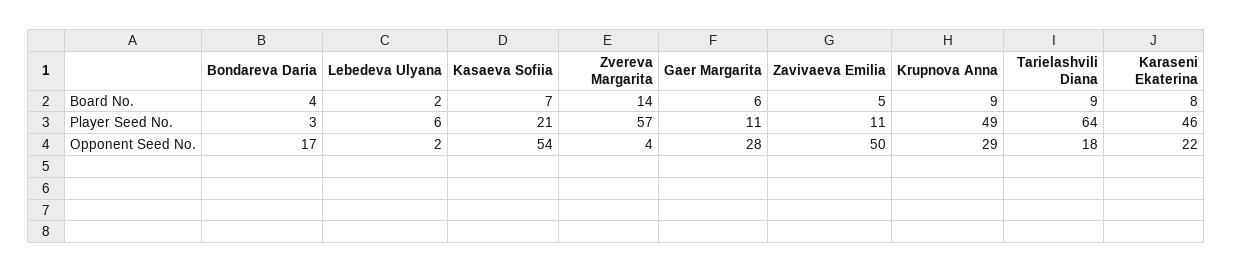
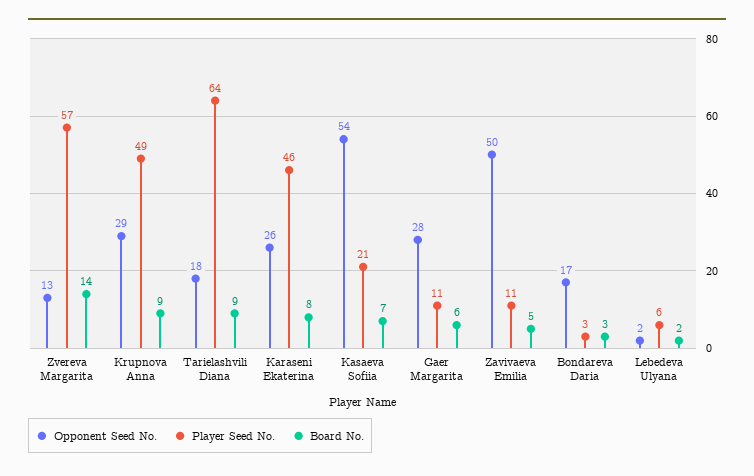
  {
    "Board No.": {
-     "Bondareva Daria": 4,
+     "Bondareva Daria": 3,
      "Lebedeva Ulyana": 2,
      "Kasaeva Sofiia": 7,
      "Zvereva Margarita": 14,
      "Gaer Margarita": 6,
      "Zavivaeva Emilia": 5,
      "Krupnova Anna": 9,
      "Tarielashvili Diana": 9,
      "Karaseni Ekaterina": 8
    },
    "Player Seed No.": {
      "Bondareva Daria": 3,
      "Lebedeva Ulyana": 6,
      "Kasaeva Sofiia": 21,
      "Zvereva Margarita": 57,
      "Gaer Margarita": 11,
      "Zavivaeva Emilia": 11,
      "Krupnova Anna": 49,
      "Tarielashvili Diana": 64,
      "Karaseni Ekaterina": 46
    },
    "Opponent Seed No.": {
      "Bondareva Daria": 17,
      "Lebedeva Ulyana": 2,
      "Kasaeva Sofiia": 54,
-     "Zvereva Margarita": 4,
+     "Zvereva Margarita": 13,
      "Gaer Margarita": 28,
      "Zavivaeva Emilia": 50,
      "Krupnova Anna": 29,
      "Tarielashvili Diana": 18,
-     "Karaseni Ekaterina": 22
+     "Karaseni Ekaterina": 26
    }
  }

